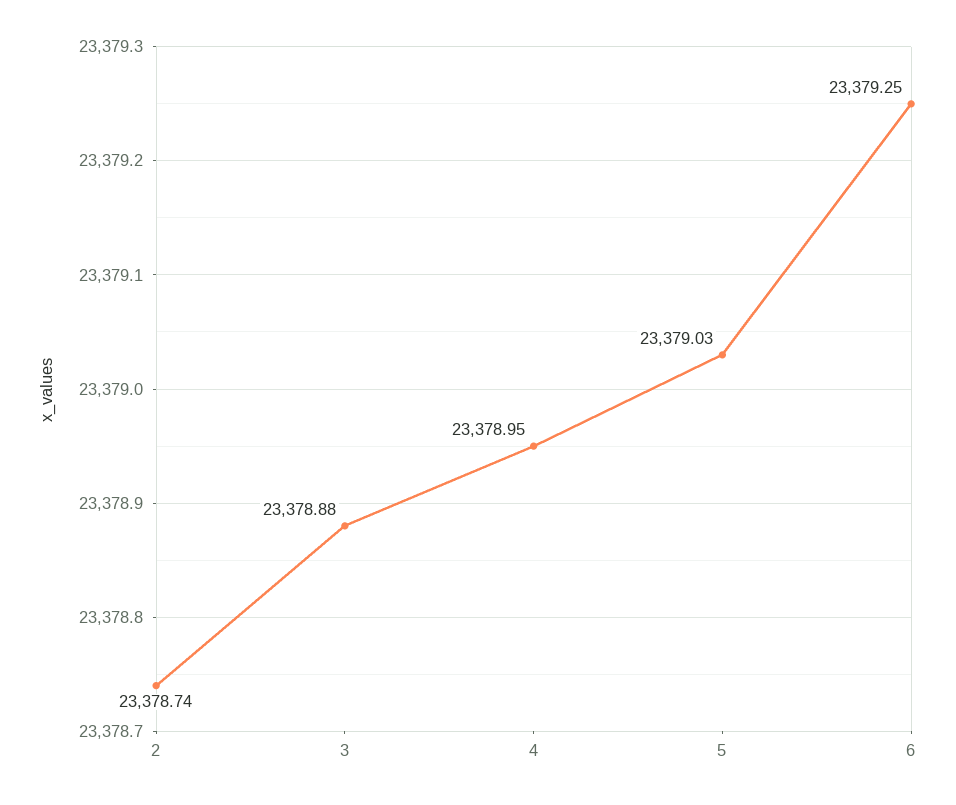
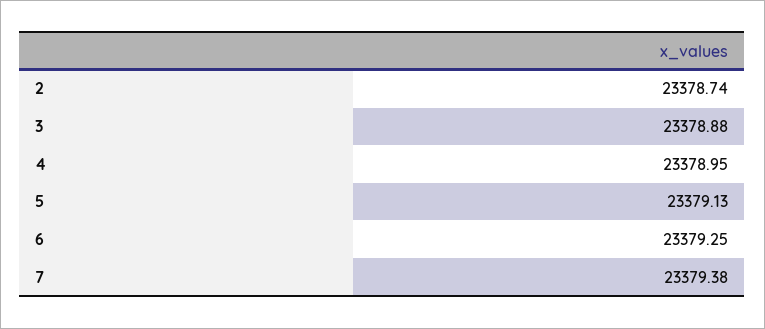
  {
    "2": 23378.74,
    "3": 23378.88,
    "4": 23378.95,
-   "5": 23379.03,
+   "5": 23379.13,
-   "6": 23379.25
+   "6": 23379.25,
+   "7": 23379.38
  }

